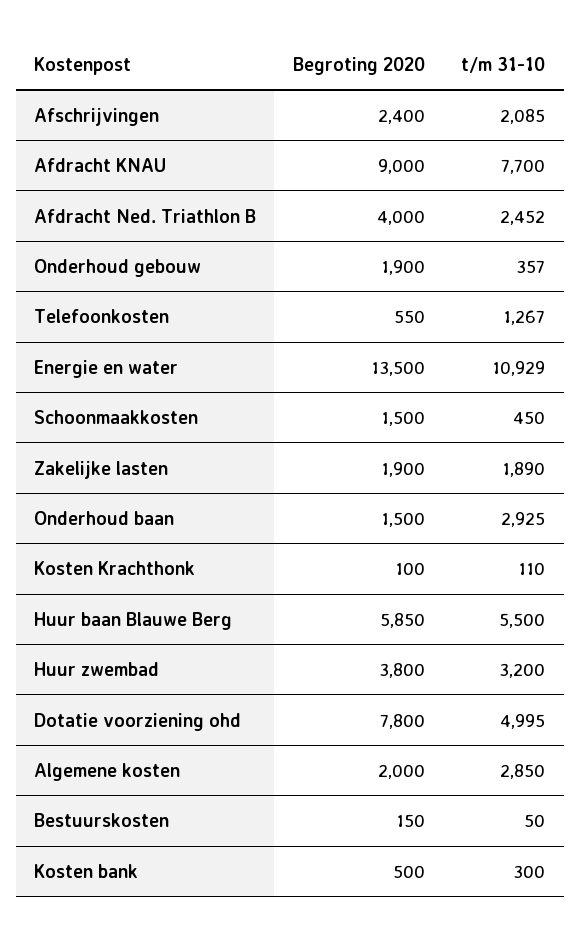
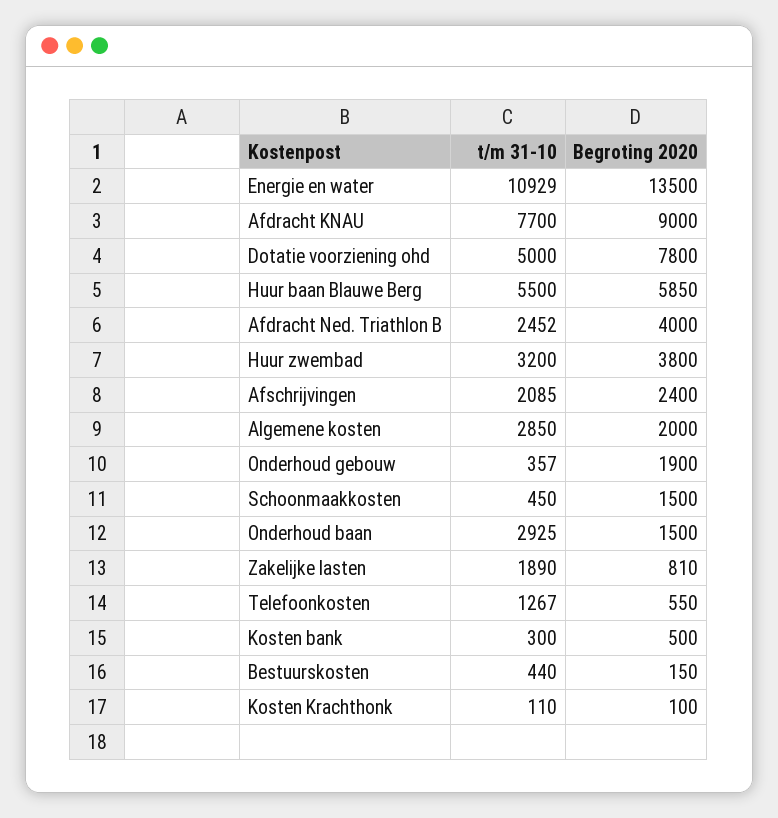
  {
    "Begroting 2020": {
      "Afschrijvingen": 2400,
      "Afdracht KNAU": 9000,
      "Afdracht Ned. Triathlon B": 4000,
      "Onderhoud gebouw": 1900,
      "Telefoonkosten": 550,
      "Energie en water": 13500,
      "Schoonmaakkosten": 1500,
-     "Zakelijke lasten": 1900,
+     "Zakelijke lasten": 810,
      "Onderhoud baan": 1500,
      "Kosten Krachthonk": 100,
      "Huur baan Blauwe Berg": 5850,
      "Huur zwembad": 3800,
      "Dotatie voorziening ohd": 7800,
      "Algemene kosten": 2000,
      "Bestuurskosten": 150,
      "Kosten bank": 500
    },
    "t/m 31-10": {
      "Afschrijvingen": 2085,
      "Afdracht KNAU": 7700,
      "Afdracht Ned. Triathlon B": 2452,
      "Onderhoud gebouw": 357,
      "Telefoonkosten": 1267,
      "Energie en water": 10929,
      "Schoonmaakkosten": 450,
      "Zakelijke lasten": 1890,
      "Onderhoud baan": 2925,
      "Kosten Krachthonk": 110,
      "Huur baan Blauwe Berg": 5500,
      "Huur zwembad": 3200,
-     "Dotatie voorziening ohd": 4995,
+     "Dotatie voorziening ohd": 5000,
      "Algemene kosten": 2850,
-     "Bestuurskosten": 50,
+     "Bestuurskosten": 440,
      "Kosten bank": 300
    }
  }

